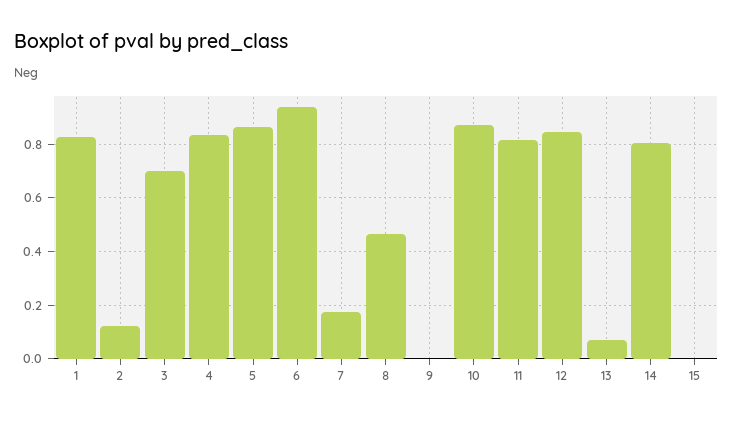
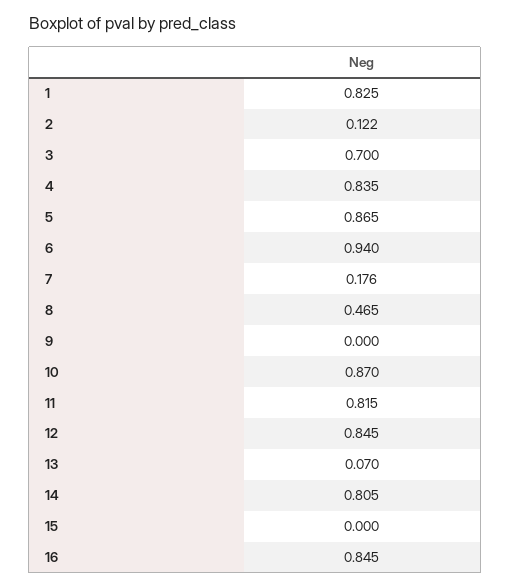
  {
    "1": 0.825,
    "2": 0.122,
    "3": 0.7,
    "4": 0.835,
    "5": 0.865,
    "6": 0.94,
    "7": 0.176,
    "8": 0.465,
    "9": 0,
    "10": 0.87,
    "11": 0.815,
    "12": 0.845,
    "13": 0.07,
    "14": 0.805,
-   "15": 0
+   "15": 0,
+   "16": 0.845
  }

